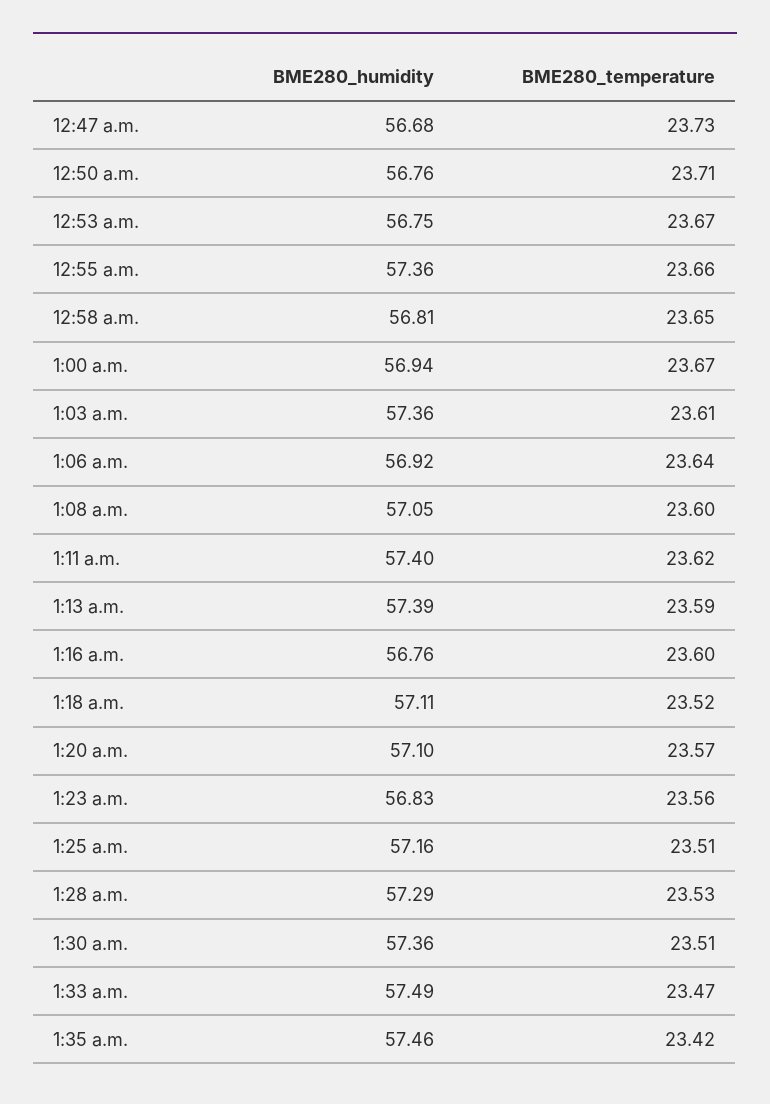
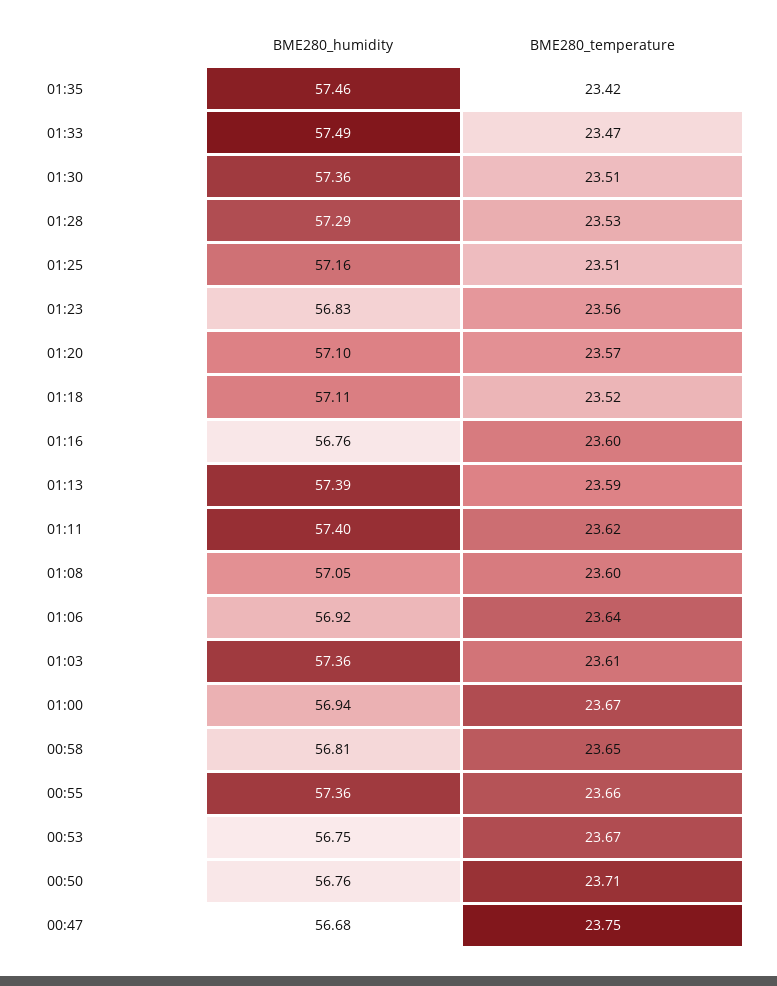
  {
    "BME280_humidity": {
      "12:47 a.m.": 56.68,
      "12:50 a.m.": 56.76,
      "12:53 a.m.": 56.75,
      "12:55 a.m.": 57.36,
      "12:58 a.m.": 56.81,
      "1:00 a.m.": 56.94,
      "1:03 a.m.": 57.36,
      "1:06 a.m.": 56.92,
      "1:08 a.m.": 57.05,
      "1:11 a.m.": 57.4,
      "1:13 a.m.": 57.39,
      "1:16 a.m.": 56.76,
      "1:18 a.m.": 57.11,
      "1:20 a.m.": 57.1,
      "1:23 a.m.": 56.83,
      "1:25 a.m.": 57.16,
      "1:28 a.m.": 57.29,
      "1:30 a.m.": 57.36,
      "1:33 a.m.": 57.49,
      "1:35 a.m.": 57.46
    },
    "BME280_temperature": {
-     "12:47 a.m.": 23.73,
+     "12:47 a.m.": 23.75,
      "12:50 a.m.": 23.71,
      "12:53 a.m.": 23.67,
      "12:55 a.m.": 23.66,
      "12:58 a.m.": 23.65,
      "1:00 a.m.": 23.67,
      "1:03 a.m.": 23.61,
      "1:06 a.m.": 23.64,
      "1:08 a.m.": 23.6,
      "1:11 a.m.": 23.62,
      "1:13 a.m.": 23.59,
      "1:16 a.m.": 23.6,
      "1:18 a.m.": 23.52,
      "1:20 a.m.": 23.57,
      "1:23 a.m.": 23.56,
      "1:25 a.m.": 23.51,
      "1:28 a.m.": 23.53,
      "1:30 a.m.": 23.51,
      "1:33 a.m.": 23.47,
      "1:35 a.m.": 23.42
    }
  }

